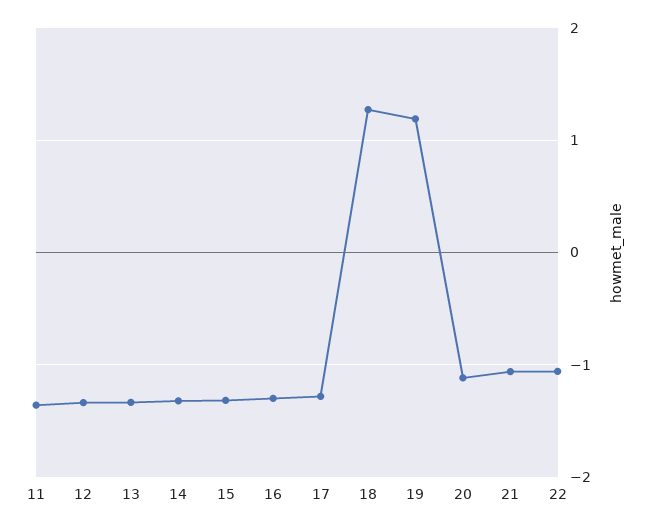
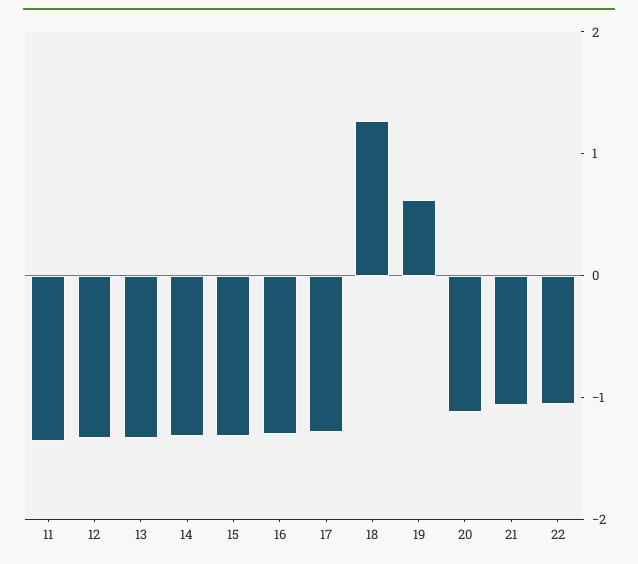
  {
    "11": -1.4,
    "12": -1.3,
    "13": -1.3,
    "14": -1.3,
    "15": -1.3,
    "16": -1.3,
    "17": -1.3,
    "18": 1.3,
-   "19": 1.2,
+   "19": 0.6,
    "20": -1.1,
    "21": -1.1,
    "22": -1.1
  }

